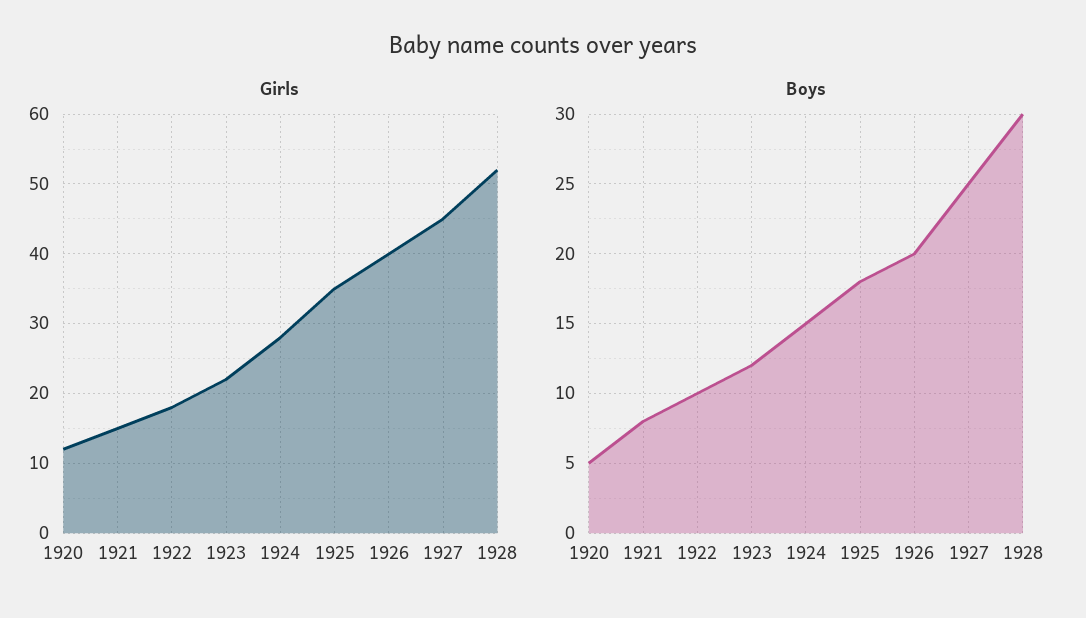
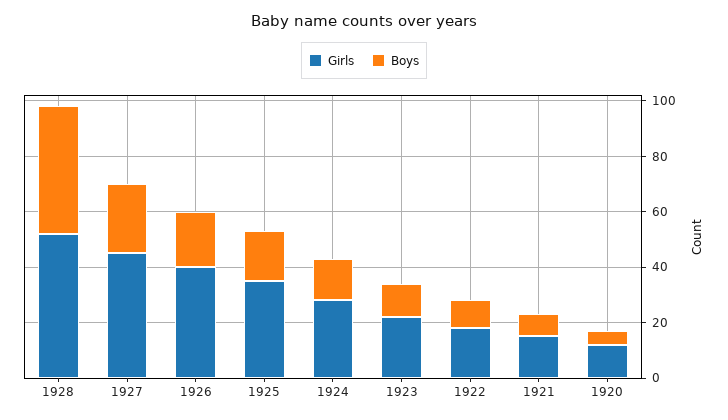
  {
    "Girls": {
      "1920": 12,
      "1921": 15,
      "1922": 18,
      "1923": 22,
      "1924": 28,
      "1925": 35,
      "1926": 40,
      "1927": 45,
      "1928": 52
    },
    "Boys": {
      "1920": 5,
      "1921": 8,
      "1922": 10,
      "1923": 12,
      "1924": 15,
      "1925": 18,
      "1926": 20,
      "1927": 25,
-     "1928": 30
+     "1928": 45
    }
  }

